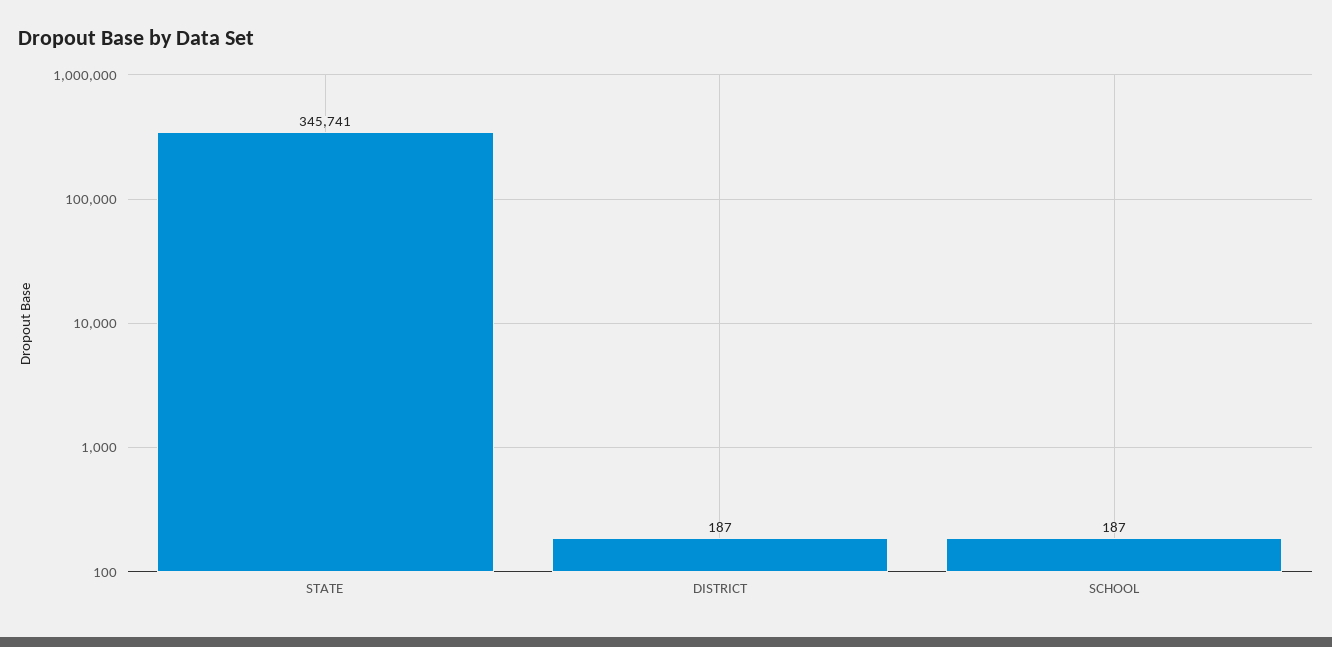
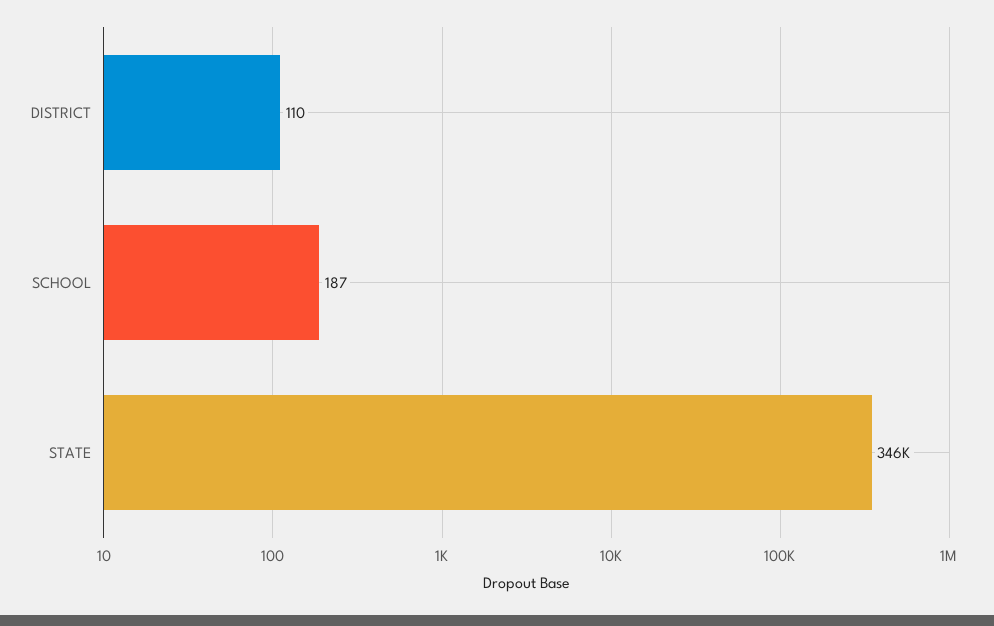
  {
    "STATE": 345741,
-   "DISTRICT": 187,
+   "DISTRICT": 110,
    "SCHOOL": 187
  }

